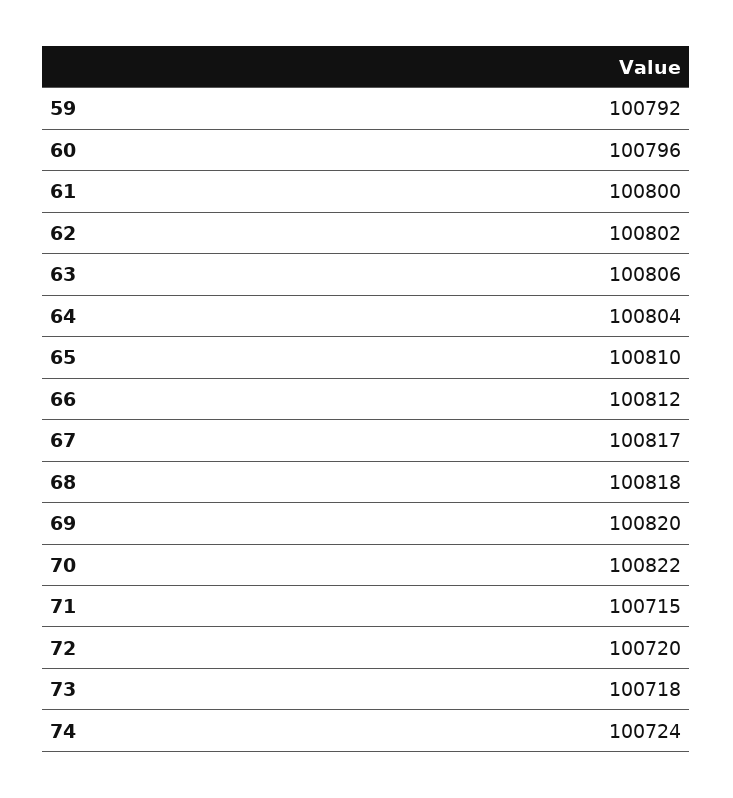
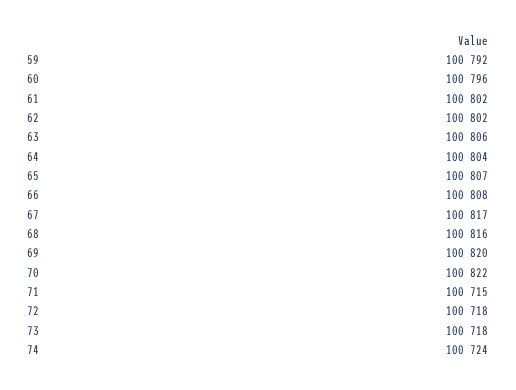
  {
    "59": 100792,
    "60": 100796,
-   "61": 100800,
+   "61": 100802,
    "62": 100802,
    "63": 100806,
    "64": 100804,
-   "65": 100810,
+   "65": 100807,
-   "66": 100812,
+   "66": 100808,
    "67": 100817,
-   "68": 100818,
+   "68": 100816,
    "69": 100820,
    "70": 100822,
    "71": 100715,
-   "72": 100720,
+   "72": 100718,
    "73": 100718,
    "74": 100724
  }

